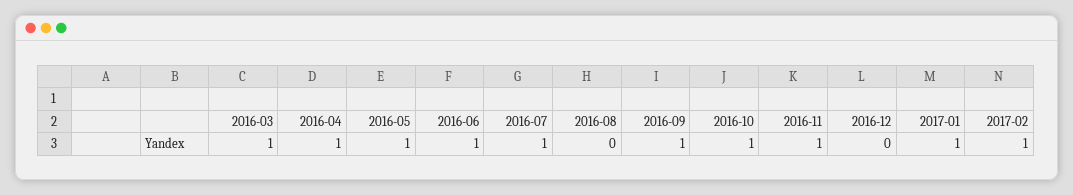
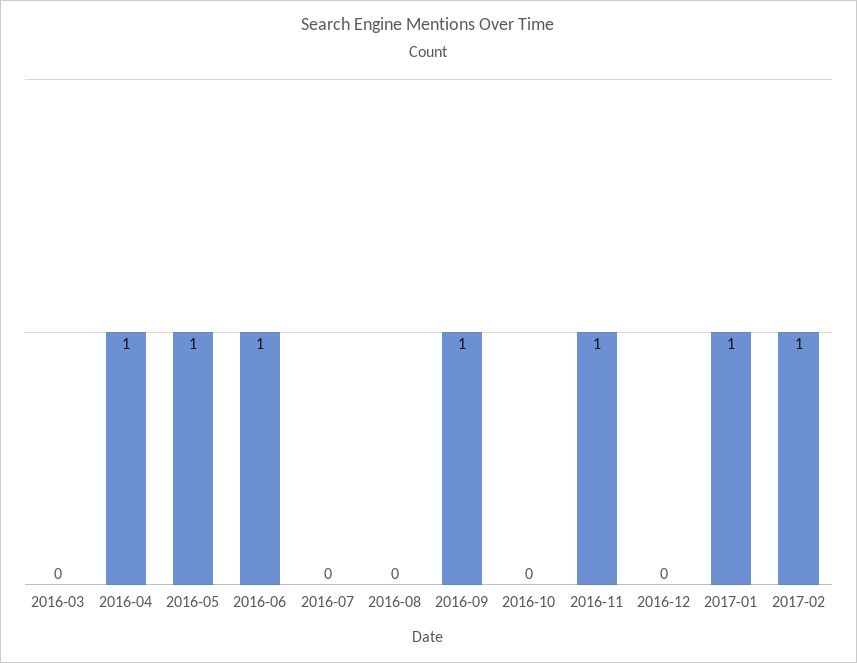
  {
-   "2016-03": 1,
+   "2016-03": 0,
    "2016-04": 1,
    "2016-05": 1,
    "2016-06": 1,
-   "2016-07": 1,
+   "2016-07": 0,
    "2016-08": 0,
    "2016-09": 1,
-   "2016-10": 1,
+   "2016-10": 0,
    "2016-11": 1,
    "2016-12": 0,
    "2017-01": 1,
    "2017-02": 1
  }

